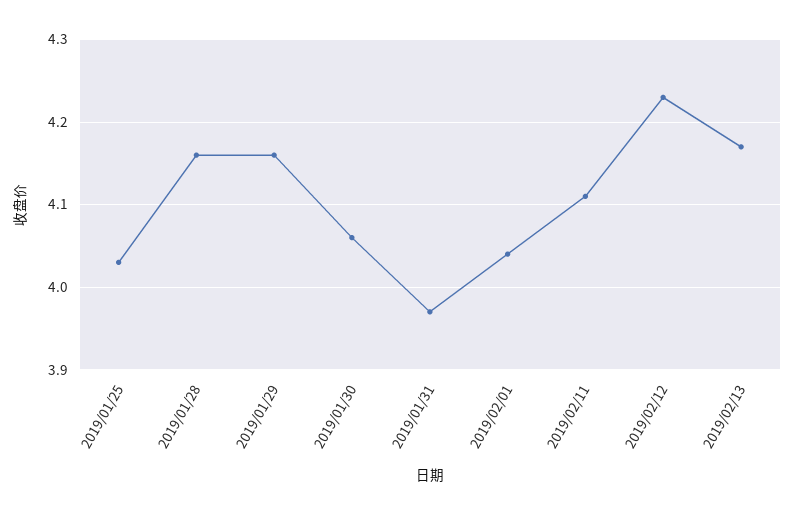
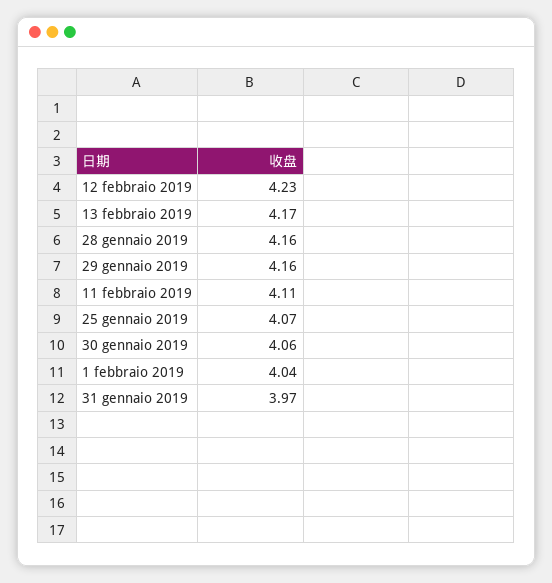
  {
-   "2019/01/25": 4.03,
+   "2019/01/25": 4.07,
    "2019/01/28": 4.16,
    "2019/01/29": 4.16,
    "2019/01/30": 4.06,
    "2019/01/31": 3.97,
    "2019/02/01": 4.04,
    "2019/02/11": 4.11,
    "2019/02/12": 4.23,
    "2019/02/13": 4.17
  }

